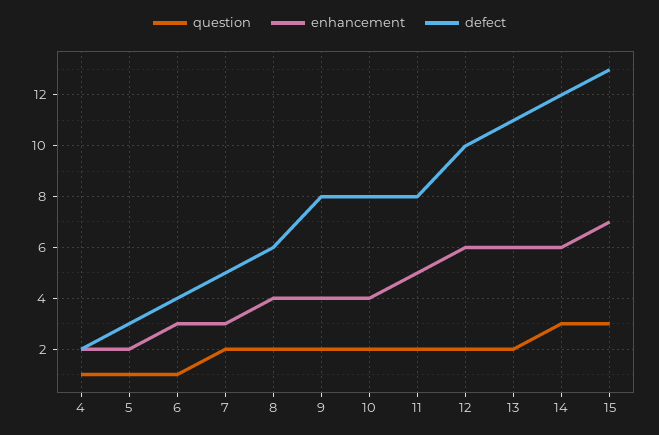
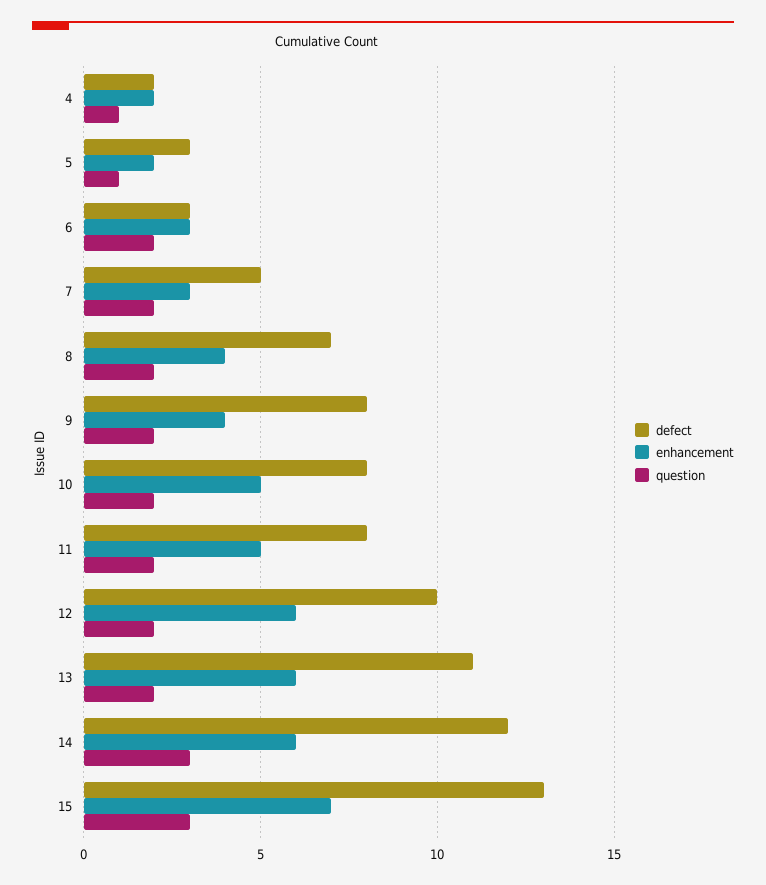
  {
    "question": {
      "4": 1,
      "5": 1,
-     "6": 1,
+     "6": 2,
      "7": 2,
      "8": 2,
      "9": 2,
      "10": 2,
      "11": 2,
      "12": 2,
      "13": 2,
      "14": 3,
      "15": 3
    },
    "enhancement": {
      "4": 2,
      "5": 2,
      "6": 3,
      "7": 3,
      "8": 4,
      "9": 4,
-     "10": 4,
+     "10": 5,
      "11": 5,
      "12": 6,
      "13": 6,
      "14": 6,
      "15": 7
    },
    "defect": {
      "4": 2,
      "5": 3,
-     "6": 4,
+     "6": 3,
      "7": 5,
-     "8": 6,
+     "8": 7,
      "9": 8,
      "10": 8,
      "11": 8,
      "12": 10,
      "13": 11,
      "14": 12,
      "15": 13
    }
  }

